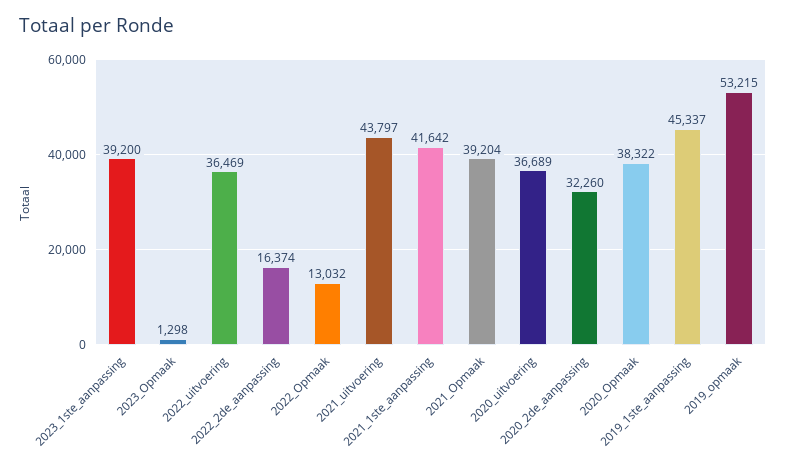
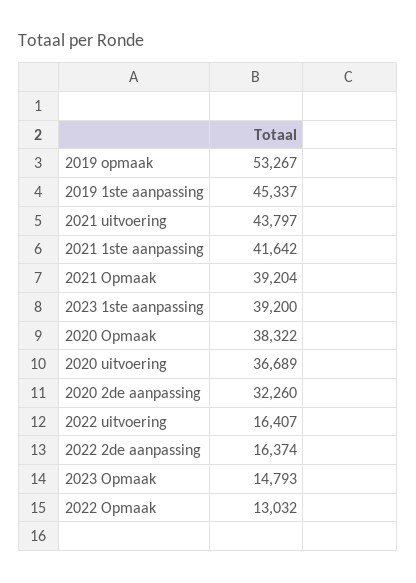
  {
    "2023_1ste_aanpassing": 39200,
-   "2023_Opmaak": 1298,
+   "2023_Opmaak": 14793,
-   "2022_uitvoering": 36469,
+   "2022_uitvoering": 16407,
    "2022_2de_aanpassing": 16374,
    "2022_Opmaak": 13032,
    "2021_uitvoering": 43797,
    "2021_1ste_aanpassing": 41642,
    "2021_Opmaak": 39204,
    "2020_uitvoering": 36689,
    "2020_2de_aanpassing": 32260,
    "2020_Opmaak": 38322,
    "2019_1ste_aanpassing": 45337,
-   "2019_opmaak": 53215
+   "2019_opmaak": 53267
  }

